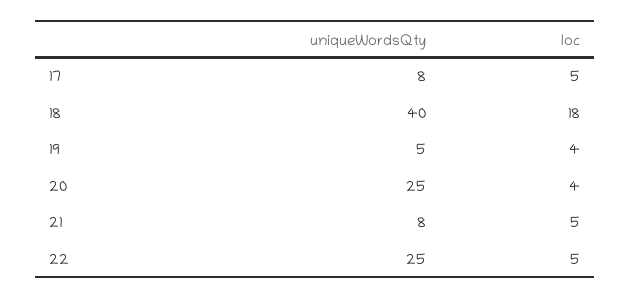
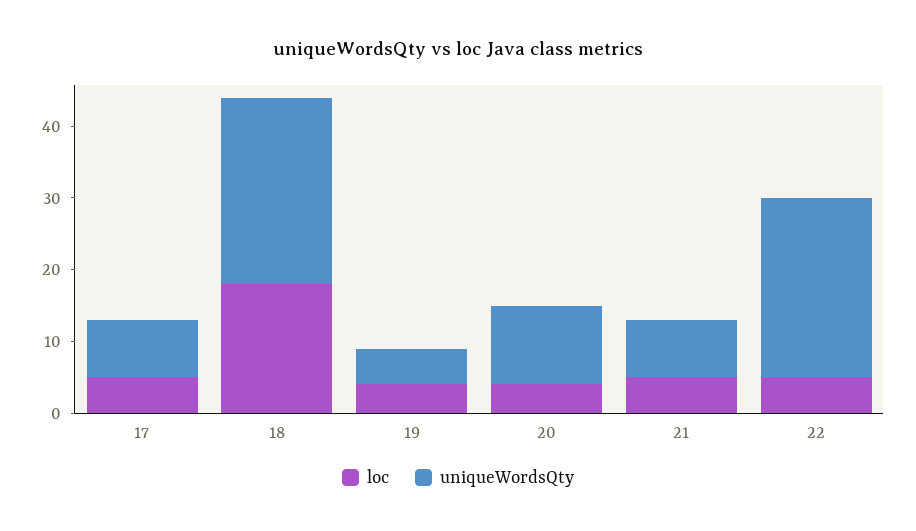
  {
    "uniqueWordsQty": {
      "17": 8,
-     "18": 40,
+     "18": 25,
      "19": 5,
-     "20": 25,
+     "20": 10,
      "21": 8,
      "22": 25
    },
    "loc": {
      "17": 5,
      "18": 18,
      "19": 4,
      "20": 4,
      "21": 5,
      "22": 5
    }
  }

